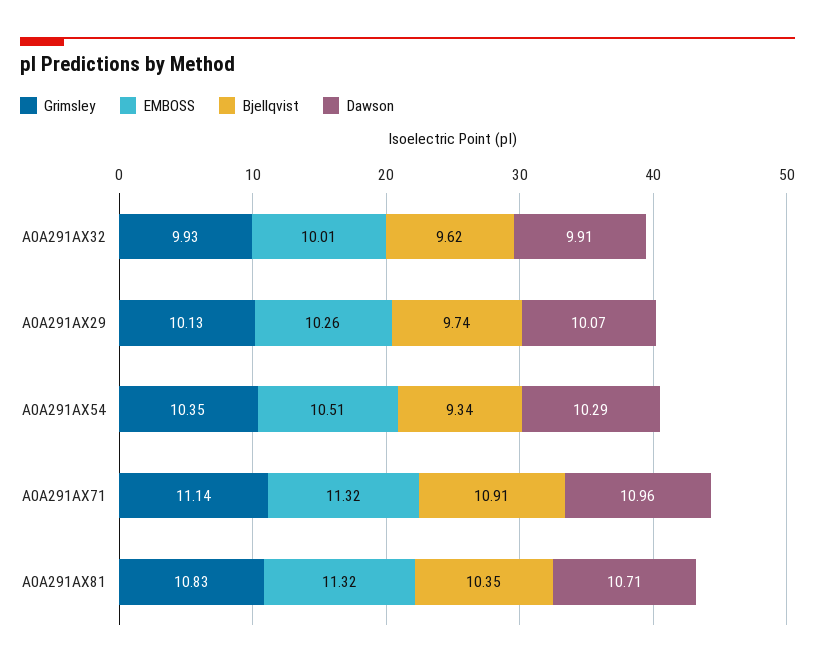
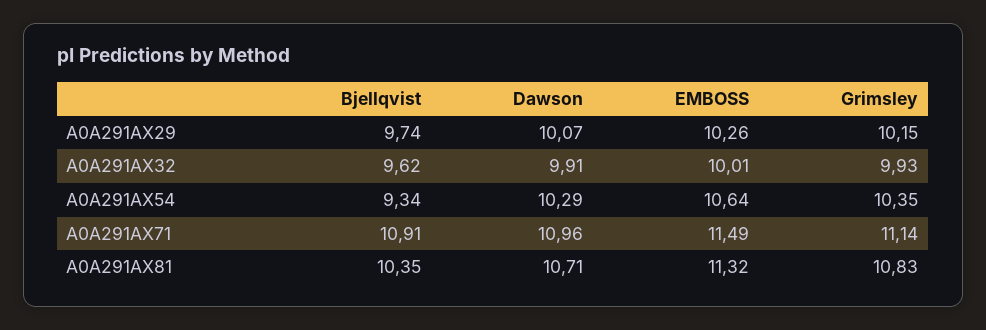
  {
    "Grimsley": {
      "A0A291AX32": 9.93,
-     "A0A291AX29": 10.13,
+     "A0A291AX29": 10.15,
      "A0A291AX54": 10.35,
      "A0A291AX71": 11.14,
      "A0A291AX81": 10.83
    },
    "EMBOSS": {
      "A0A291AX32": 10.01,
      "A0A291AX29": 10.26,
-     "A0A291AX54": 10.51,
+     "A0A291AX54": 10.64,
-     "A0A291AX71": 11.32,
+     "A0A291AX71": 11.49,
      "A0A291AX81": 11.32
    },
    "Bjellqvist": {
      "A0A291AX32": 9.62,
      "A0A291AX29": 9.74,
      "A0A291AX54": 9.34,
      "A0A291AX71": 10.91,
      "A0A291AX81": 10.35
    },
    "Dawson": {
      "A0A291AX32": 9.91,
      "A0A291AX29": 10.07,
      "A0A291AX54": 10.29,
      "A0A291AX71": 10.96,
      "A0A291AX81": 10.71
    }
  }

